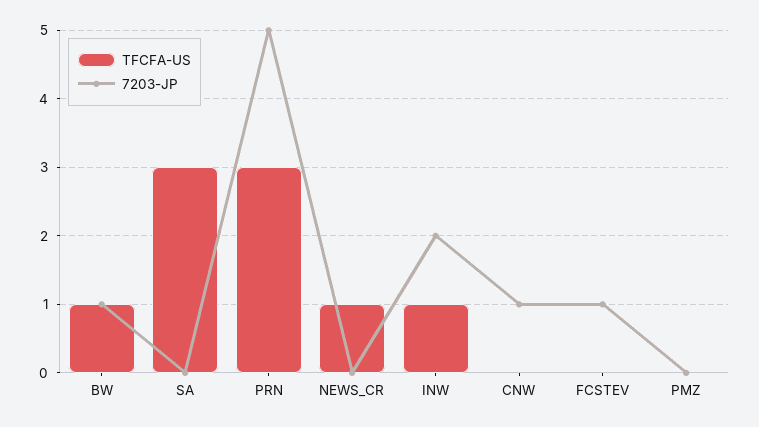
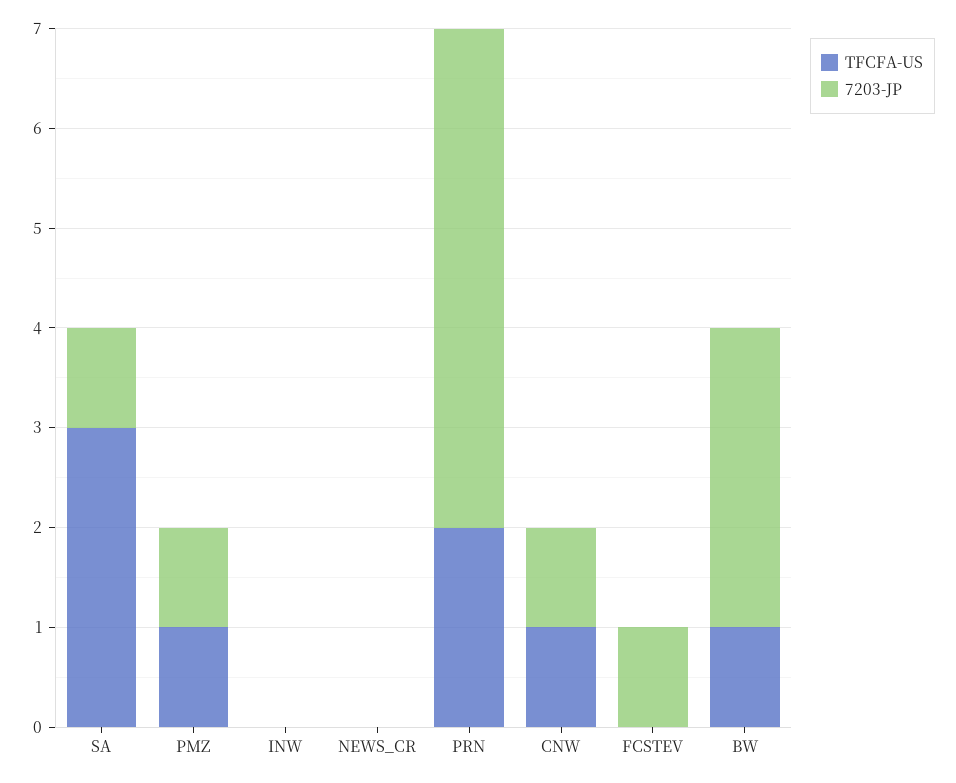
  {
    "TFCFA-US": {
      "BW": 1,
      "SA": 3,
-     "PRN": 3,
+     "PRN": 2,
-     "NEWS_CR": 1,
+     "NEWS_CR": 0,
-     "INW": 1,
+     "INW": 0,
-     "CNW": 0,
+     "CNW": 1,
      "FCSTEV": 0,
-     "PMZ": 0
+     "PMZ": 1
    },
    "7203-JP": {
-     "BW": 1,
+     "BW": 3,
-     "SA": 0,
+     "SA": 1,
      "PRN": 5,
      "NEWS_CR": 0,
-     "INW": 2,
+     "INW": 0,
      "CNW": 1,
      "FCSTEV": 1,
-     "PMZ": 0
+     "PMZ": 1
    }
  }

